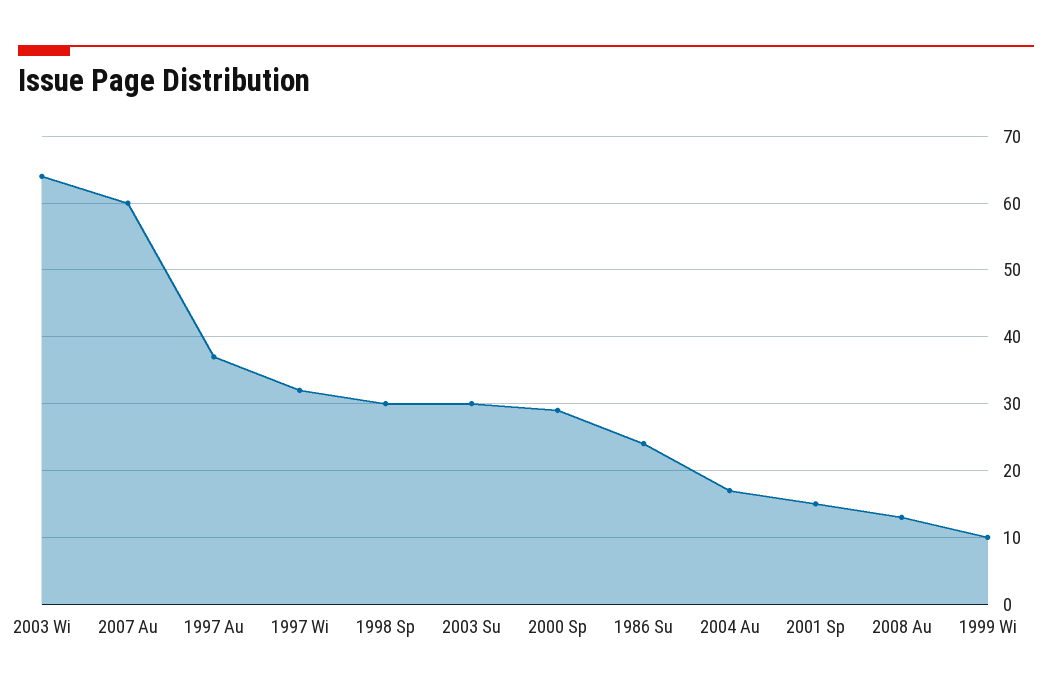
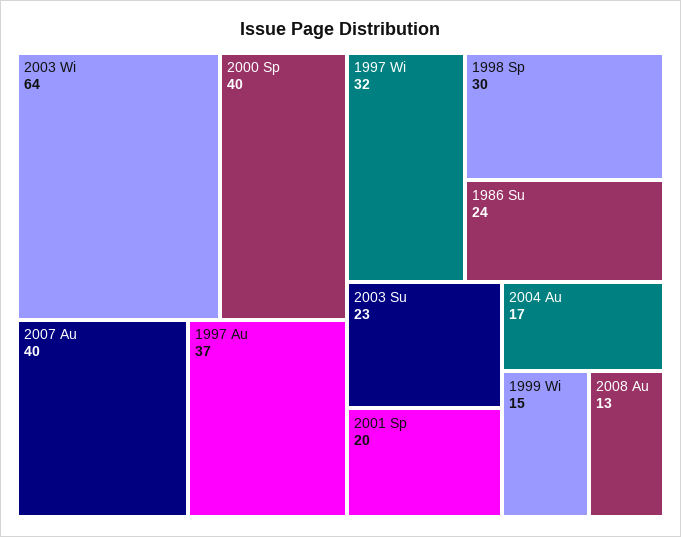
  {
    "2003 Wi": 64,
-   "2007 Au": 60,
+   "2007 Au": 40,
    "1997 Au": 37,
    "1997 Wi": 32,
    "1998 Sp": 30,
-   "2003 Su": 30,
+   "2003 Su": 23,
-   "2000 Sp": 29,
+   "2000 Sp": 40,
    "1986 Su": 24,
    "2004 Au": 17,
-   "2001 Sp": 15,
+   "2001 Sp": 20,
    "2008 Au": 13,
-   "1999 Wi": 10
+   "1999 Wi": 15
  }

